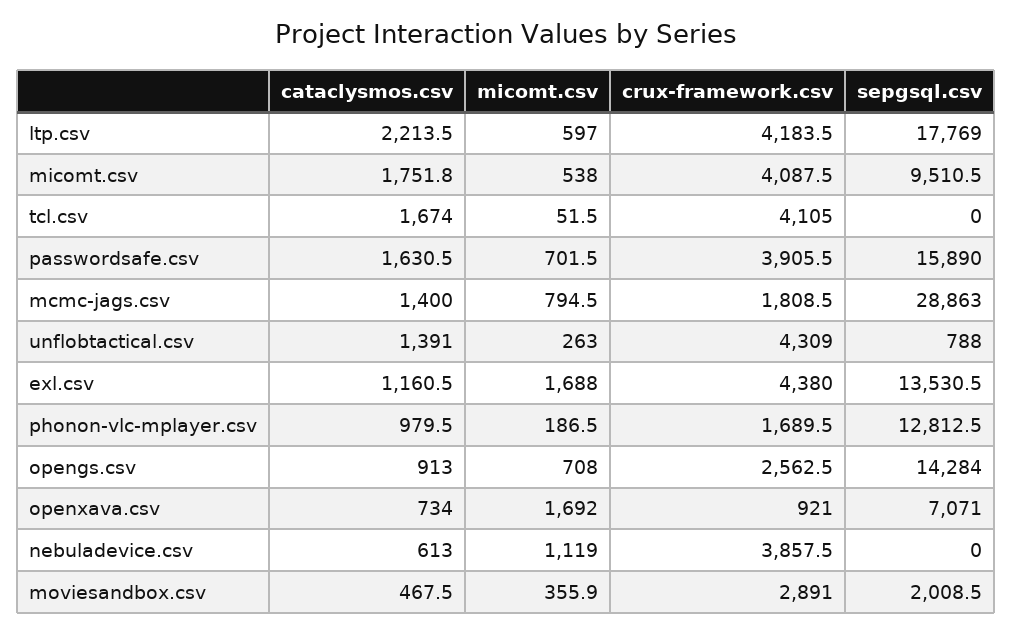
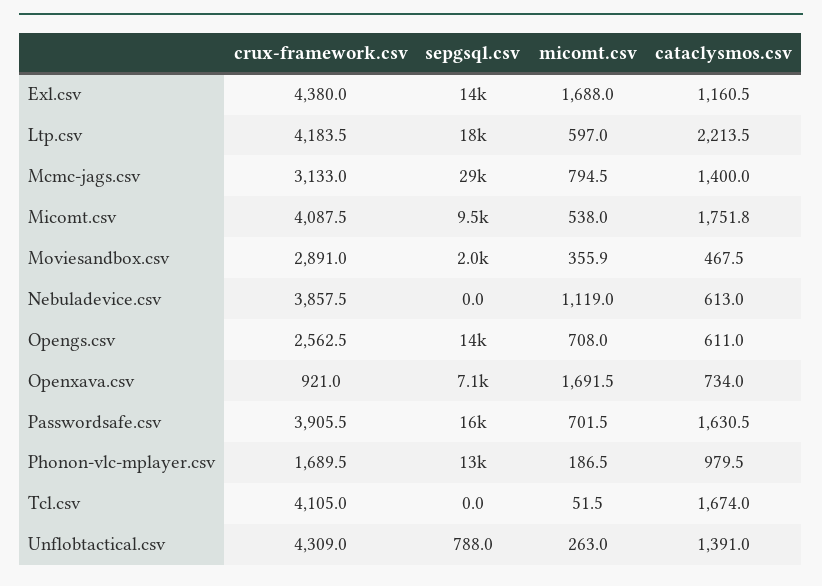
  {
    "cataclysmos.csv": {
      "ltp.csv": 2213.5,
      "micomt.csv": 1751.8,
      "tcl.csv": 1674,
      "passwordsafe.csv": 1630.5,
      "mcmc-jags.csv": 1400,
      "unflobtactical.csv": 1391,
      "exl.csv": 1160.5,
      "phonon-vlc-mplayer.csv": 979.5,
-     "opengs.csv": 913,
+     "opengs.csv": 611,
      "openxava.csv": 734,
      "nebuladevice.csv": 613,
      "moviesandbox.csv": 467.5
    },
    "micomt.csv": {
      "ltp.csv": 597,
      "micomt.csv": 538,
      "tcl.csv": 51.5,
      "passwordsafe.csv": 701.5,
      "mcmc-jags.csv": 794.5,
      "unflobtactical.csv": 263,
      "exl.csv": 1688,
      "phonon-vlc-mplayer.csv": 186.5,
      "opengs.csv": 708,
-     "openxava.csv": 1692,
+     "openxava.csv": 1691.5,
      "nebuladevice.csv": 1119,
      "moviesandbox.csv": 355.9
    },
    "crux-framework.csv": {
      "ltp.csv": 4183.5,
      "micomt.csv": 4087.5,
      "tcl.csv": 4105,
      "passwordsafe.csv": 3905.5,
-     "mcmc-jags.csv": 1808.5,
+     "mcmc-jags.csv": 3133,
      "unflobtactical.csv": 4309,
      "exl.csv": 4380,
      "phonon-vlc-mplayer.csv": 1689.5,
      "opengs.csv": 2562.5,
      "openxava.csv": 921,
      "nebuladevice.csv": 3857.5,
      "moviesandbox.csv": 2891
    },
    "sepgsql.csv": {
      "ltp.csv": 17769,
      "micomt.csv": 9510.5,
      "tcl.csv": 0,
      "passwordsafe.csv": 15890,
      "mcmc-jags.csv": 28863,
      "unflobtactical.csv": 788,
      "exl.csv": 13530.5,
      "phonon-vlc-mplayer.csv": 12812.5,
      "opengs.csv": 14284,
      "openxava.csv": 7071,
      "nebuladevice.csv": 0,
      "moviesandbox.csv": 2008.5
    }
  }

